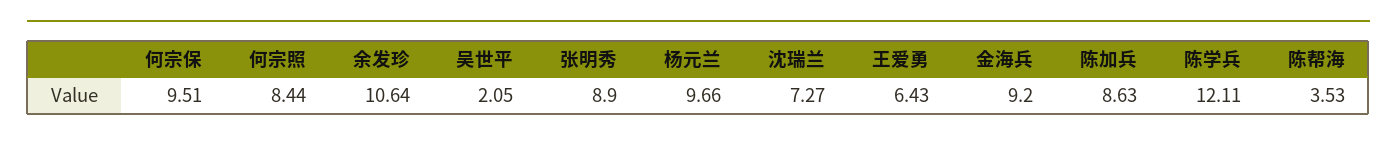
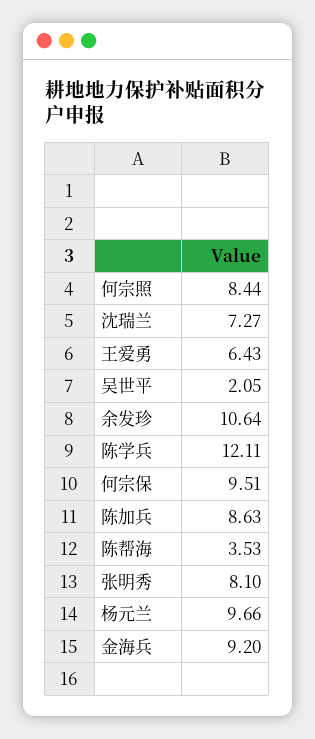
  {
    "何宗保": 9.51,
    "何宗照": 8.44,
    "余发珍": 10.64,
    "吴世平": 2.05,
-   "张明秀": 8.9,
+   "张明秀": 8.1,
    "杨元兰": 9.66,
    "沈瑞兰": 7.27,
    "王爱勇": 6.43,
    "金海兵": 9.2,
    "陈加兵": 8.63,
    "陈学兵": 12.11,
    "陈帮海": 3.53
  }

